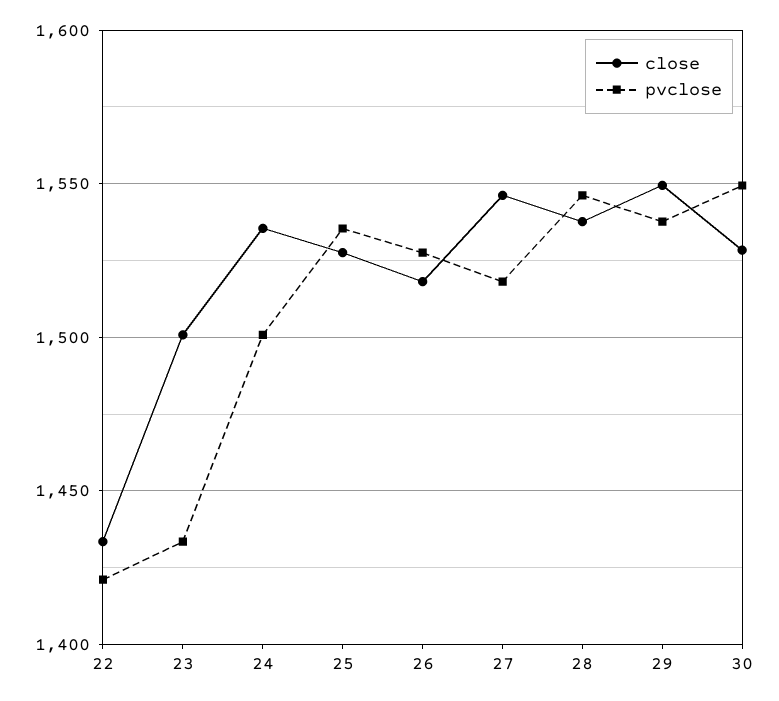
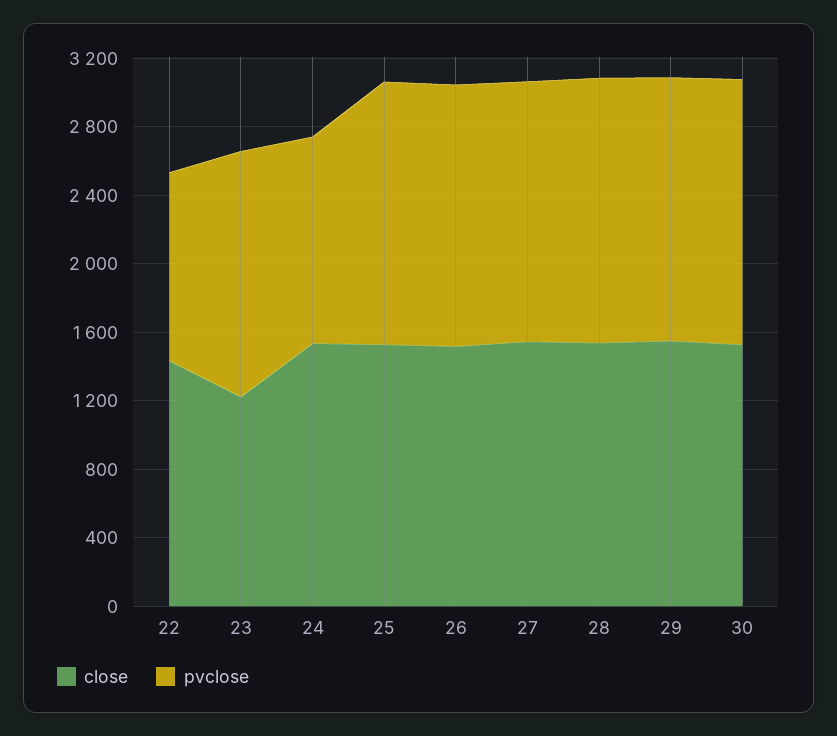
  {
    "close": {
      "22": 1435,
-     "23": 1500,
+     "23": 1200,
      "24": 1535,
      "25": 1530,
      "26": 1520,
      "27": 1545,
      "28": 1540,
      "29": 1550,
      "30": 1530
    },
    "pvclose": {
-     "22": 1420,
+     "22": 1100,
      "23": 1435,
-     "24": 1500,
+     "24": 1200,
      "25": 1535,
      "26": 1530,
      "27": 1520,
      "28": 1545,
      "29": 1540,
      "30": 1550
    }
  }

